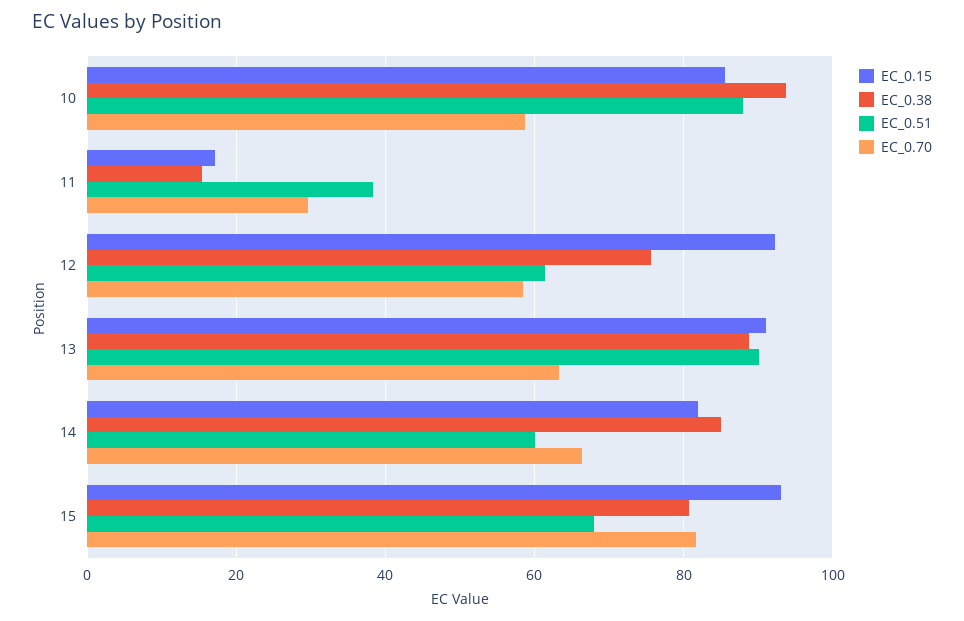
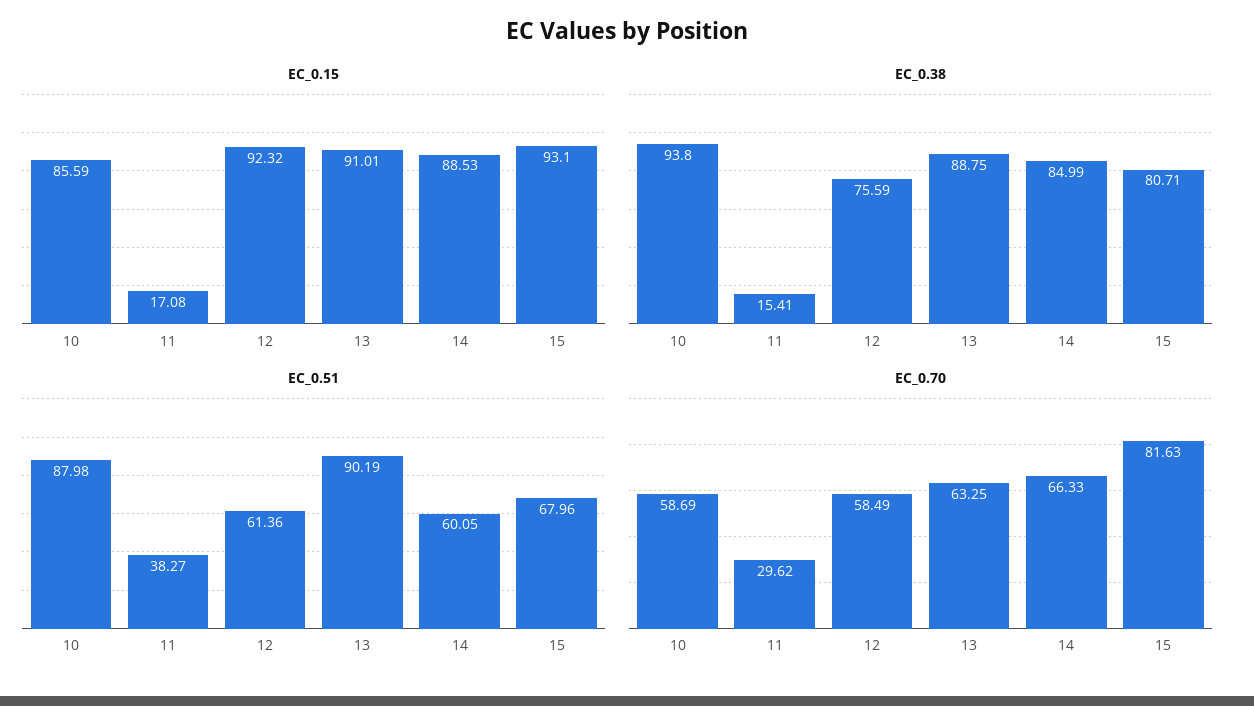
  {
    "EC_0.15": {
      "10": 85.59,
      "11": 17.08,
      "12": 92.32,
      "13": 91.01,
-     "14": 82,
+     "14": 88.53,
      "15": 93.1
    },
    "EC_0.38": {
      "10": 93.8,
      "11": 15.41,
      "12": 75.59,
      "13": 88.75,
      "14": 84.99,
      "15": 80.71
    },
    "EC_0.51": {
      "10": 87.98,
      "11": 38.27,
      "12": 61.36,
      "13": 90.19,
      "14": 60.05,
      "15": 67.96
    },
    "EC_0.70": {
      "10": 58.69,
      "11": 29.62,
      "12": 58.49,
      "13": 63.25,
      "14": 66.33,
      "15": 81.63
    }
  }

